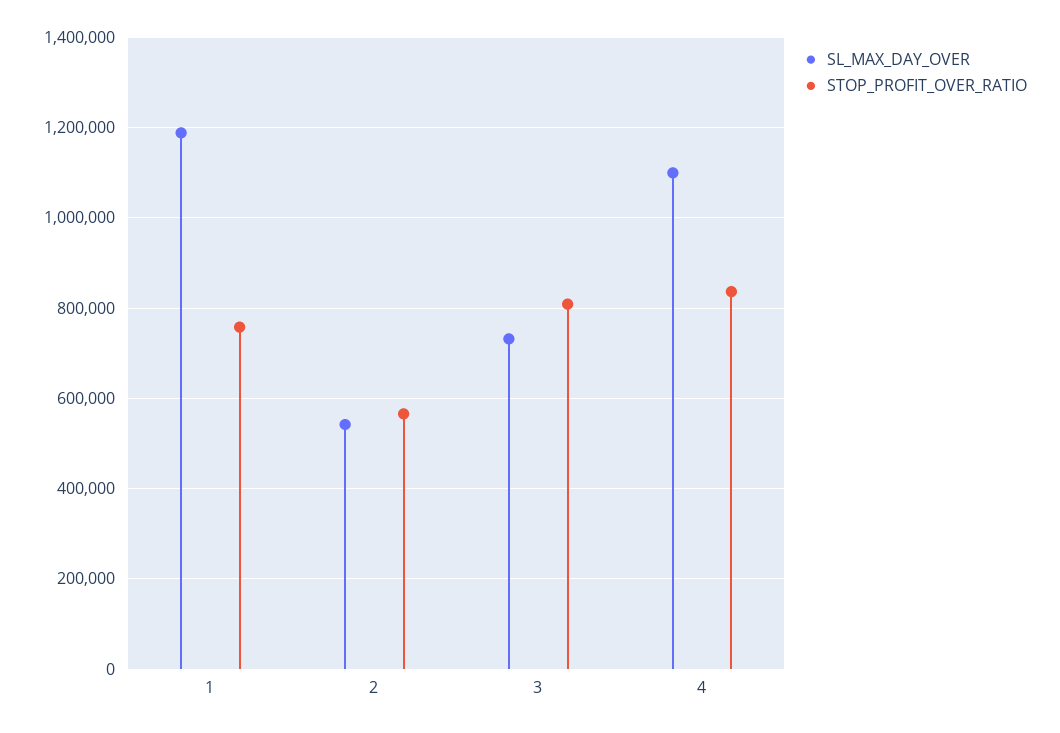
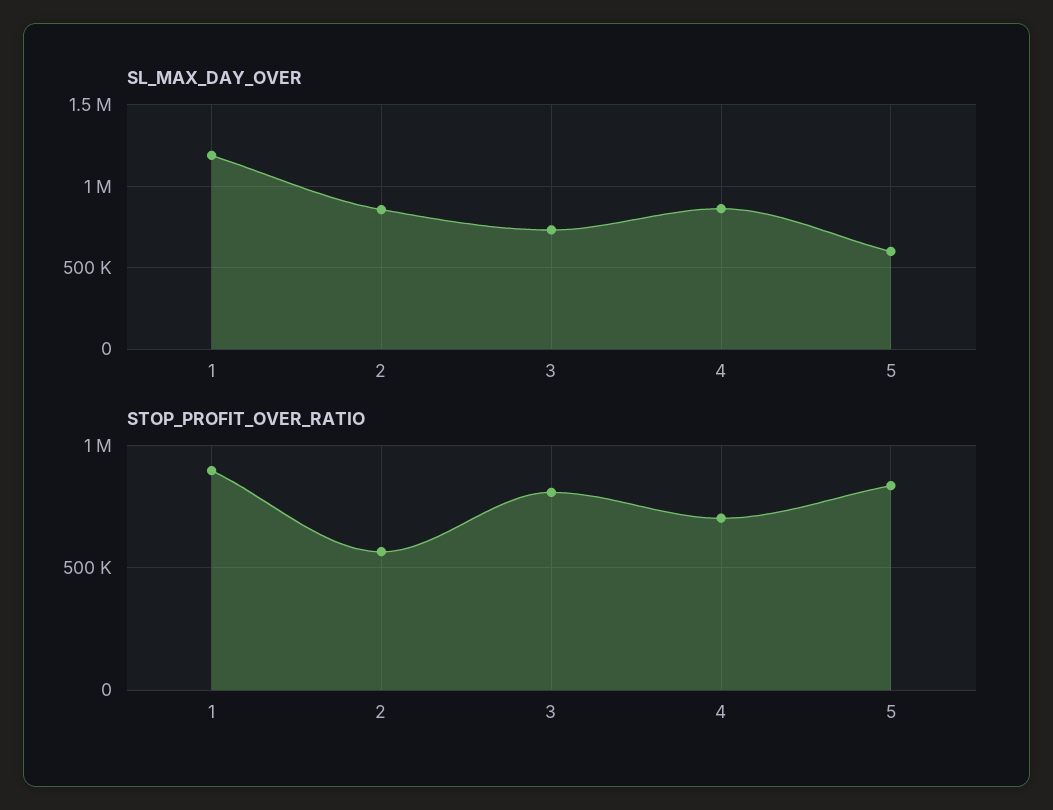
  {
    "SL_MAX_DAY_OVER": {
      "1": 1180000,
-     "2": 540000,
+     "2": 850000,
      "3": 740000,
-     "4": 1100000
+     "4": 850000,
+     "5": 600000
    },
    "STOP_PROFIT_OVER_RATIO": {
-     "1": 760000,
+     "1": 900000,
      "2": 560000,
      "3": 800000,
-     "4": 840000
+     "4": 700000,
+     "5": 850000
    }
  }

